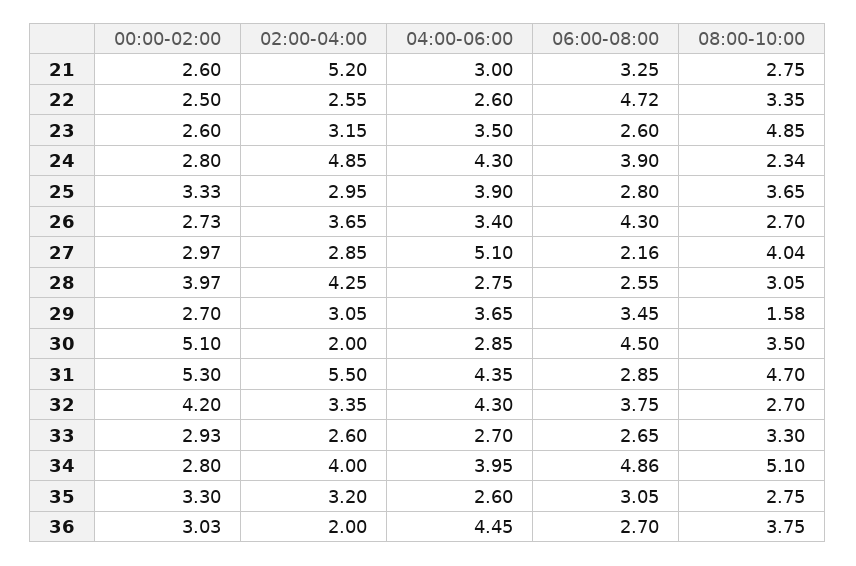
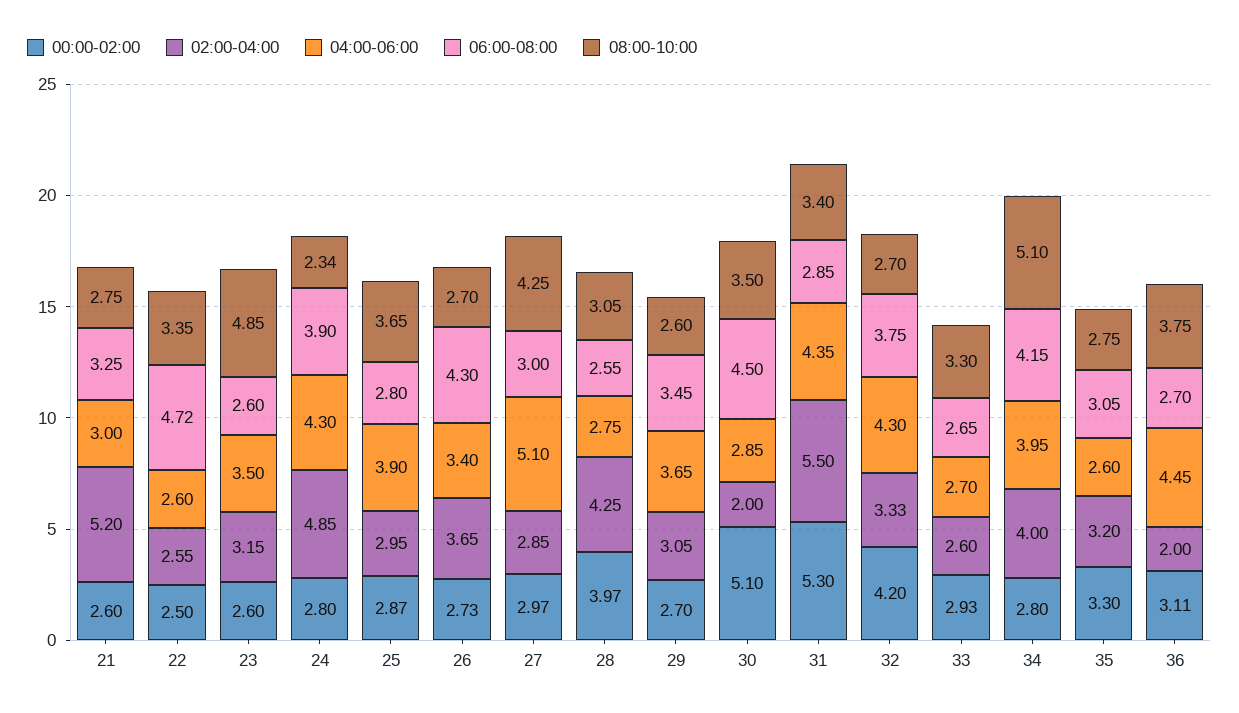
  {
    "00:00-02:00": {
      "21": 2.6,
      "22": 2.5,
      "23": 2.6,
      "24": 2.8,
-     "25": 3.33,
+     "25": 2.87,
      "26": 2.73,
      "27": 2.97,
      "28": 3.97,
      "29": 2.7,
      "30": 5.1,
      "31": 5.3,
      "32": 4.2,
      "33": 2.93,
      "34": 2.8,
      "35": 3.3,
-     "36": 3.03
+     "36": 3.11
    },
    "02:00-04:00": {
      "21": 5.2,
      "22": 2.55,
      "23": 3.15,
      "24": 4.85,
      "25": 2.95,
      "26": 3.65,
      "27": 2.85,
      "28": 4.25,
      "29": 3.05,
      "30": 2,
      "31": 5.5,
-     "32": 3.35,
+     "32": 3.33,
      "33": 2.6,
      "34": 4,
      "35": 3.2,
      "36": 2
    },
    "04:00-06:00": {
      "21": 3,
      "22": 2.6,
      "23": 3.5,
      "24": 4.3,
      "25": 3.9,
      "26": 3.4,
      "27": 5.1,
      "28": 2.75,
      "29": 3.65,
      "30": 2.85,
      "31": 4.35,
      "32": 4.3,
      "33": 2.7,
      "34": 3.95,
      "35": 2.6,
      "36": 4.45
    },
    "06:00-08:00": {
      "21": 3.25,
      "22": 4.72,
      "23": 2.6,
      "24": 3.9,
      "25": 2.8,
      "26": 4.3,
-     "27": 2.16,
+     "27": 3,
      "28": 2.55,
      "29": 3.45,
      "30": 4.5,
      "31": 2.85,
      "32": 3.75,
      "33": 2.65,
-     "34": 4.86,
+     "34": 4.15,
      "35": 3.05,
      "36": 2.7
    },
    "08:00-10:00": {
      "21": 2.75,
      "22": 3.35,
      "23": 4.85,
      "24": 2.34,
      "25": 3.65,
      "26": 2.7,
-     "27": 4.04,
+     "27": 4.25,
      "28": 3.05,
-     "29": 1.58,
+     "29": 2.6,
      "30": 3.5,
-     "31": 4.7,
+     "31": 3.4,
      "32": 2.7,
      "33": 3.3,
      "34": 5.1,
      "35": 2.75,
      "36": 3.75
    }
  }

